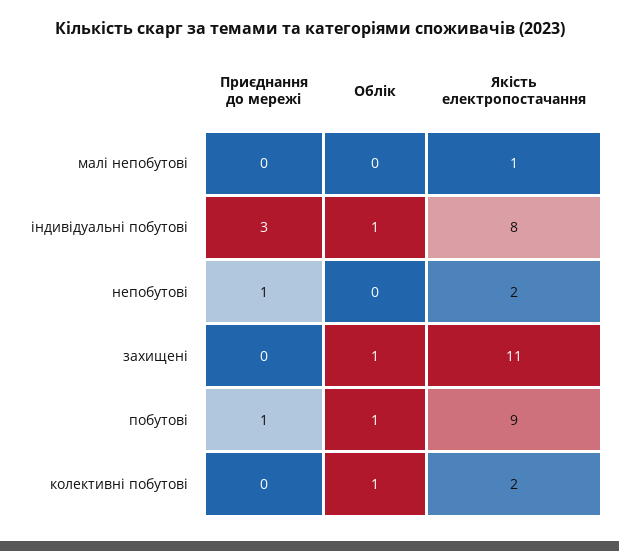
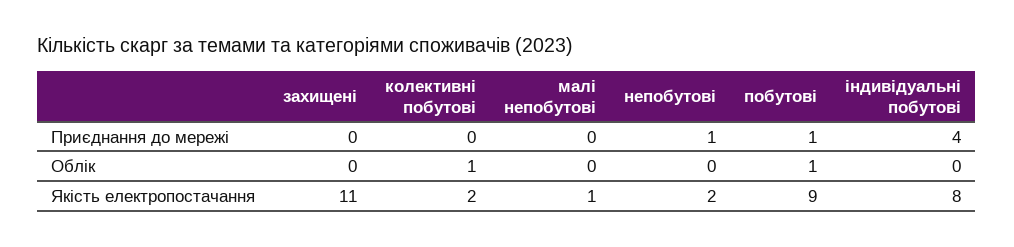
  {
    "Приєднання до мережі": {
      "малі непобутові": 0,
-     "індивідуальні побутові": 3,
+     "індивідуальні побутові": 4,
      "непобутові": 1,
      "захищені": 0,
      "побутові": 1,
      "колективні побутові": 0
    },
    "Облік": {
      "малі непобутові": 0,
-     "індивідуальні побутові": 1,
+     "індивідуальні побутові": 0,
      "непобутові": 0,
-     "захищені": 1,
+     "захищені": 0,
      "побутові": 1,
      "колективні побутові": 1
    },
    "Якість електропостачання": {
      "малі непобутові": 1,
      "індивідуальні побутові": 8,
      "непобутові": 2,
      "захищені": 11,
      "побутові": 9,
      "колективні побутові": 2
    }
  }

